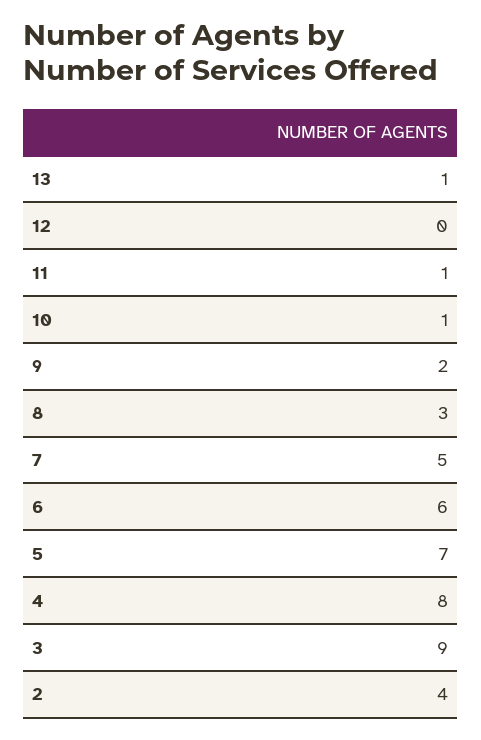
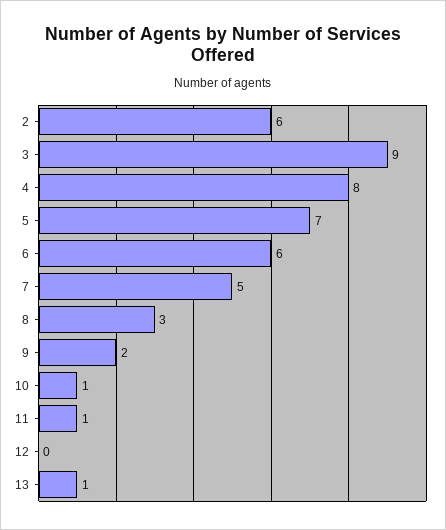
  {
    "13": 1,
    "12": 0,
    "11": 1,
    "10": 1,
    "9": 2,
    "8": 3,
    "7": 5,
    "6": 6,
    "5": 7,
    "4": 8,
    "3": 9,
-   "2": 4
+   "2": 6
  }

